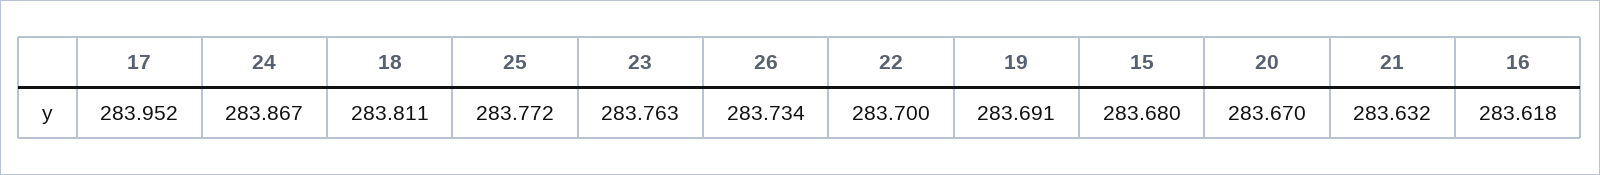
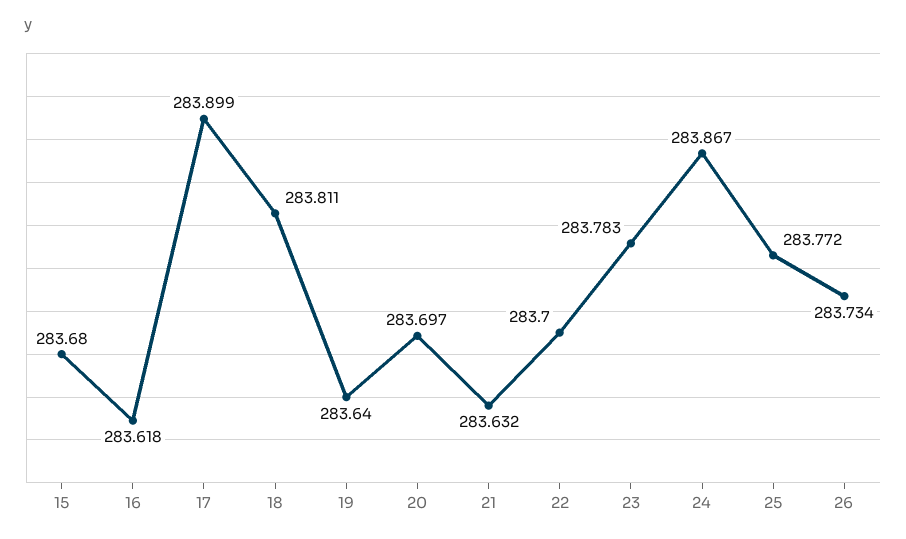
  {
-   "17": 283.952,
+   "17": 283.899,
    "24": 283.867,
    "18": 283.811,
    "25": 283.772,
-   "23": 283.763,
+   "23": 283.783,
    "26": 283.734,
    "22": 283.7,
-   "19": 283.691,
+   "19": 283.64,
    "15": 283.68,
-   "20": 283.67,
+   "20": 283.697,
    "21": 283.632,
    "16": 283.618
  }

